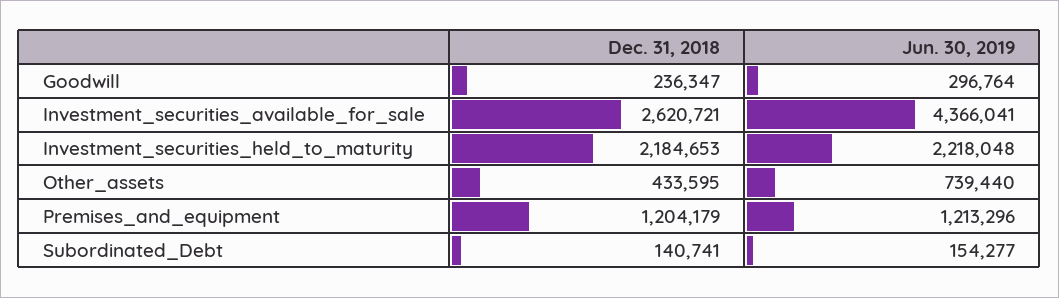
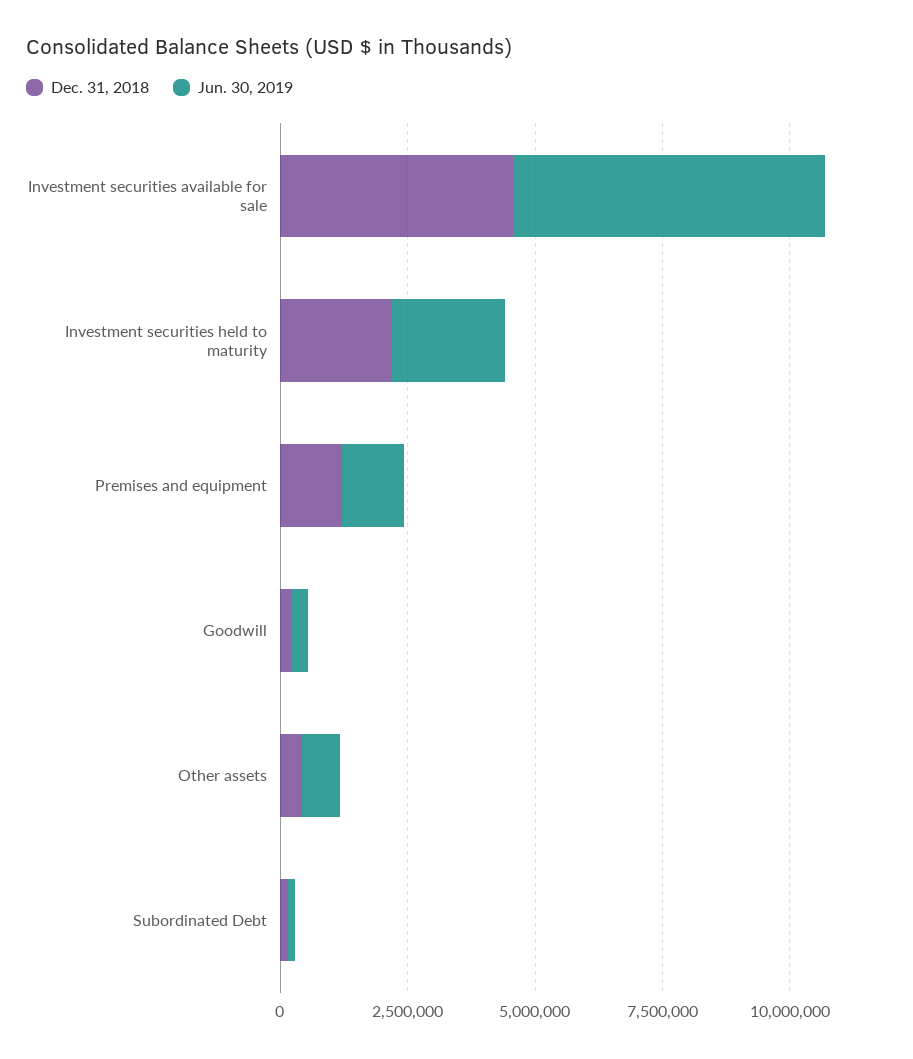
  {
    "Dec. 31, 2018": {
      "Goodwill": 236347,
-     "Investment_securities_available_for_sale": 2620721,
+     "Investment_securities_available_for_sale": 4500000,
      "Investment_securities_held_to_maturity": 2184653,
      "Other_assets": 433595,
      "Premises_and_equipment": 1204179,
      "Subordinated_Debt": 140741
    },
    "Jun. 30, 2019": {
      "Goodwill": 296764,
-     "Investment_securities_available_for_sale": 4366041,
+     "Investment_securities_available_for_sale": 6000000,
      "Investment_securities_held_to_maturity": 2218048,
      "Other_assets": 739440,
      "Premises_and_equipment": 1213296,
      "Subordinated_Debt": 154277
    }
  }

